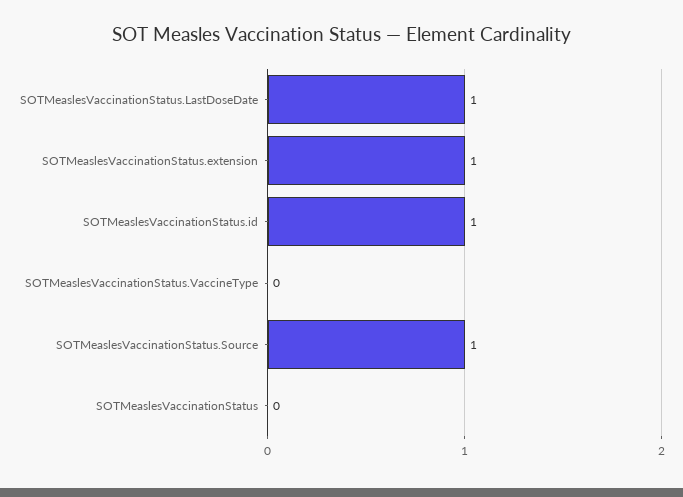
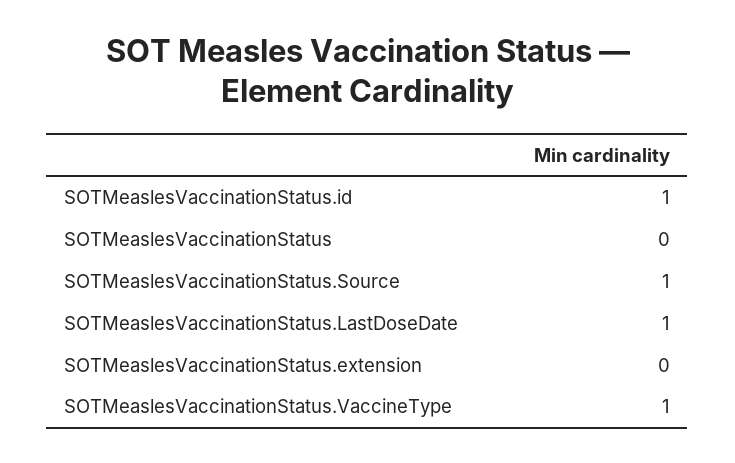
  {
    "SOTMeaslesVaccinationStatus.LastDoseDate": 1,
-   "SOTMeaslesVaccinationStatus.extension": 1,
+   "SOTMeaslesVaccinationStatus.extension": 0,
    "SOTMeaslesVaccinationStatus.id": 1,
-   "SOTMeaslesVaccinationStatus.VaccineType": 0,
+   "SOTMeaslesVaccinationStatus.VaccineType": 1,
    "SOTMeaslesVaccinationStatus.Source": 1,
    "SOTMeaslesVaccinationStatus": 0
  }

